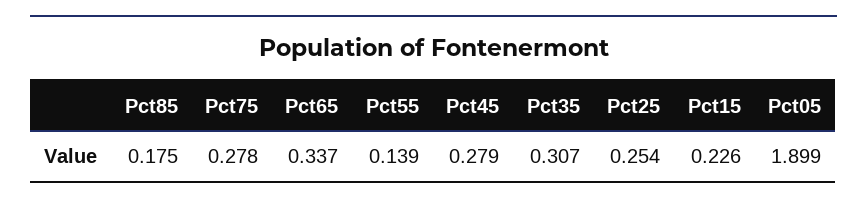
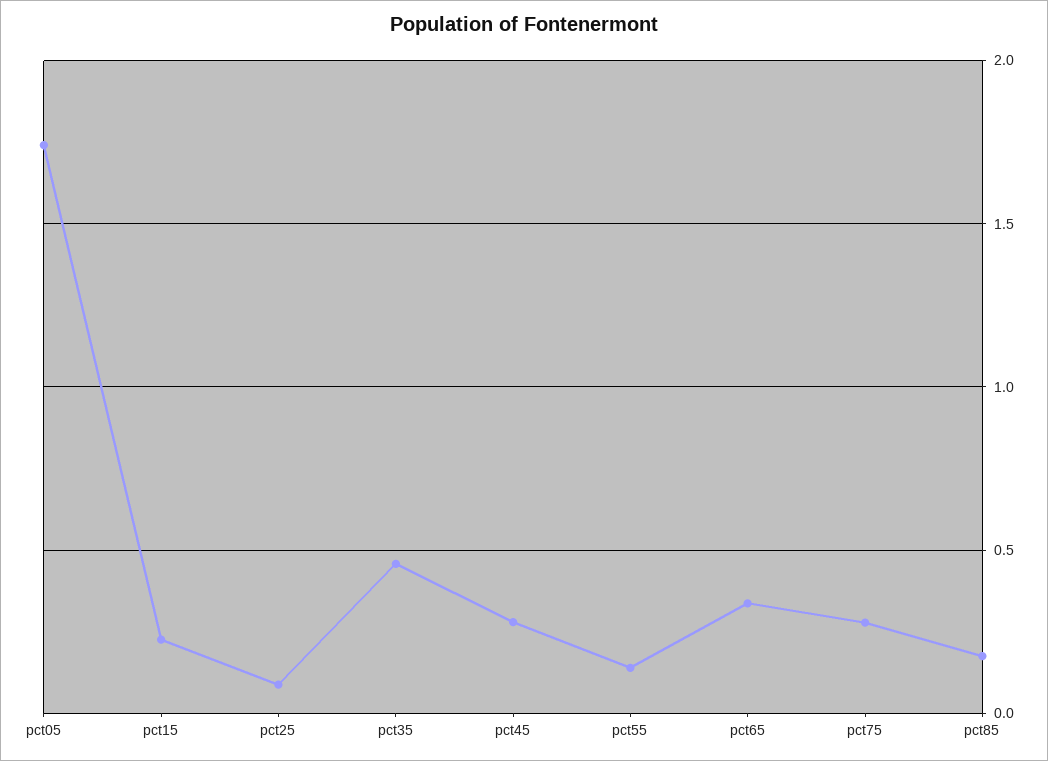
  {
    "Pct85": 0.175,
    "Pct75": 0.278,
    "Pct65": 0.337,
    "Pct55": 0.139,
    "Pct45": 0.279,
-   "Pct35": 0.307,
+   "Pct35": 0.45,
-   "Pct25": 0.254,
+   "Pct25": 0.1,
    "Pct15": 0.226,
-   "Pct05": 1.899
+   "Pct05": 1.75
  }

